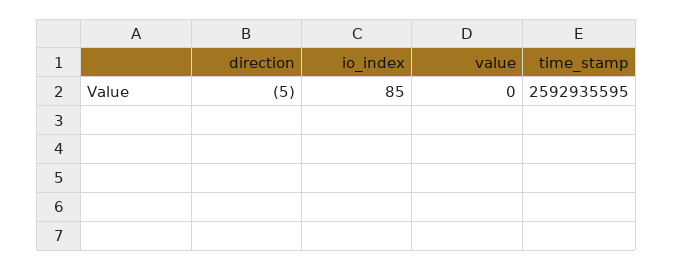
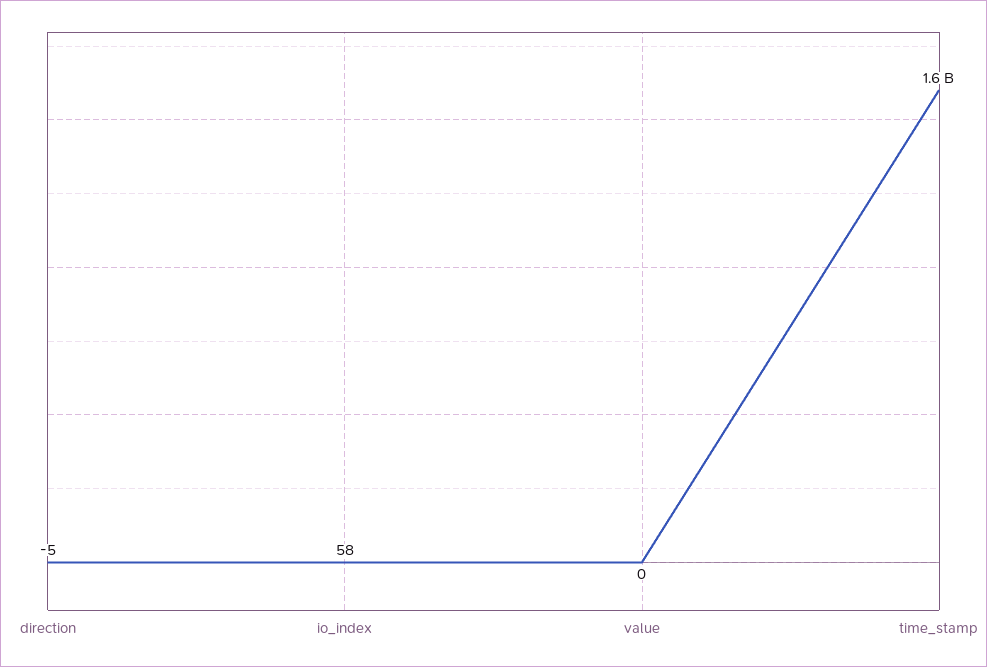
  {
    "direction": -5,
-   "io_index": 85,
+   "io_index": 58,
    "value": 0,
-   "time_stamp": 2592935595
+   "time_stamp": 1600000000
  }

